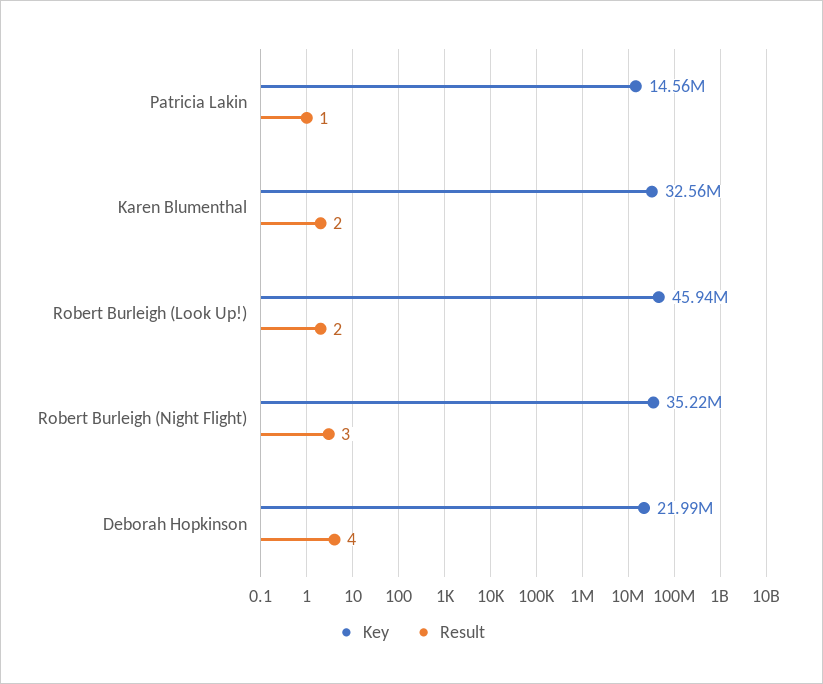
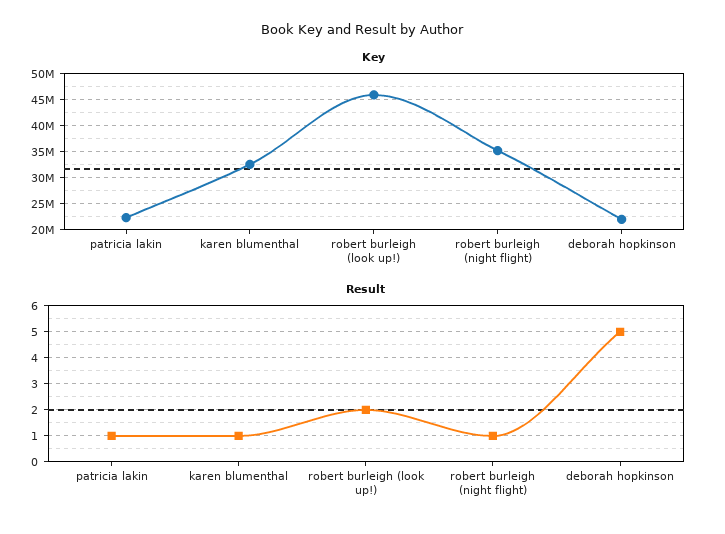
  {
    "Key": {
-     "Patricia Lakin": 14560000,
+     "Patricia Lakin": 22500000,
      "Karen Blumenthal": 32560000,
      "Robert Burleigh (Look Up!)": 45940000,
      "Robert Burleigh (Night Flight)": 35220000,
      "Deborah Hopkinson": 21990000
    },
    "Result": {
      "Patricia Lakin": 1,
-     "Karen Blumenthal": 2,
+     "Karen Blumenthal": 1,
      "Robert Burleigh (Look Up!)": 2,
-     "Robert Burleigh (Night Flight)": 3,
+     "Robert Burleigh (Night Flight)": 1,
-     "Deborah Hopkinson": 4
+     "Deborah Hopkinson": 5
    }
  }

